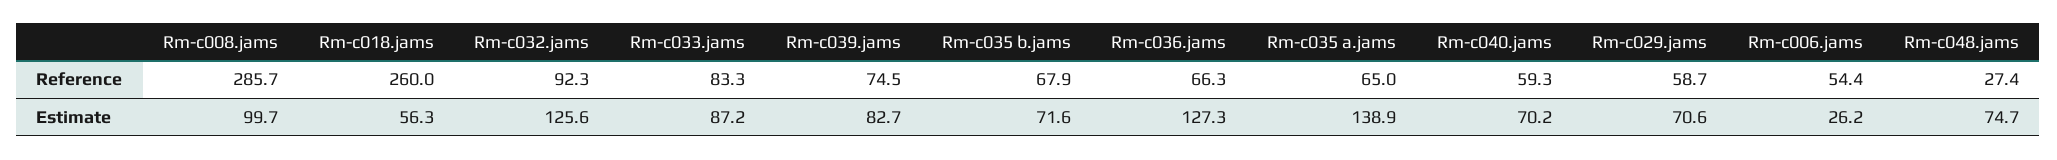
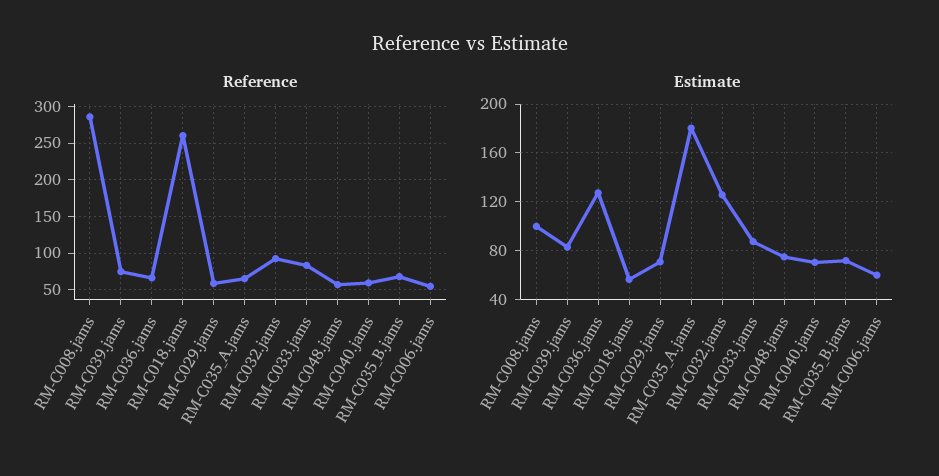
  {
    "Reference": {
      "Rm-c008.jams": 285.7,
      "Rm-c018.jams": 260,
      "Rm-c032.jams": 92.3,
      "Rm-c033.jams": 83.3,
      "Rm-c039.jams": 74.5,
      "Rm-c035 b.jams": 67.9,
      "Rm-c036.jams": 66.3,
      "Rm-c035 a.jams": 65,
      "Rm-c040.jams": 59.3,
      "Rm-c029.jams": 58.7,
      "Rm-c006.jams": 54.4,
-     "Rm-c048.jams": 27.4
+     "Rm-c048.jams": 60
    },
    "Estimate": {
      "Rm-c008.jams": 99.7,
      "Rm-c018.jams": 56.3,
      "Rm-c032.jams": 125.6,
      "Rm-c033.jams": 87.2,
      "Rm-c039.jams": 82.7,
      "Rm-c035 b.jams": 71.6,
      "Rm-c036.jams": 127.3,
-     "Rm-c035 a.jams": 138.9,
+     "Rm-c035 a.jams": 180,
      "Rm-c040.jams": 70.2,
      "Rm-c029.jams": 70.6,
-     "Rm-c006.jams": 26.2,
+     "Rm-c006.jams": 60,
      "Rm-c048.jams": 74.7
    }
  }

